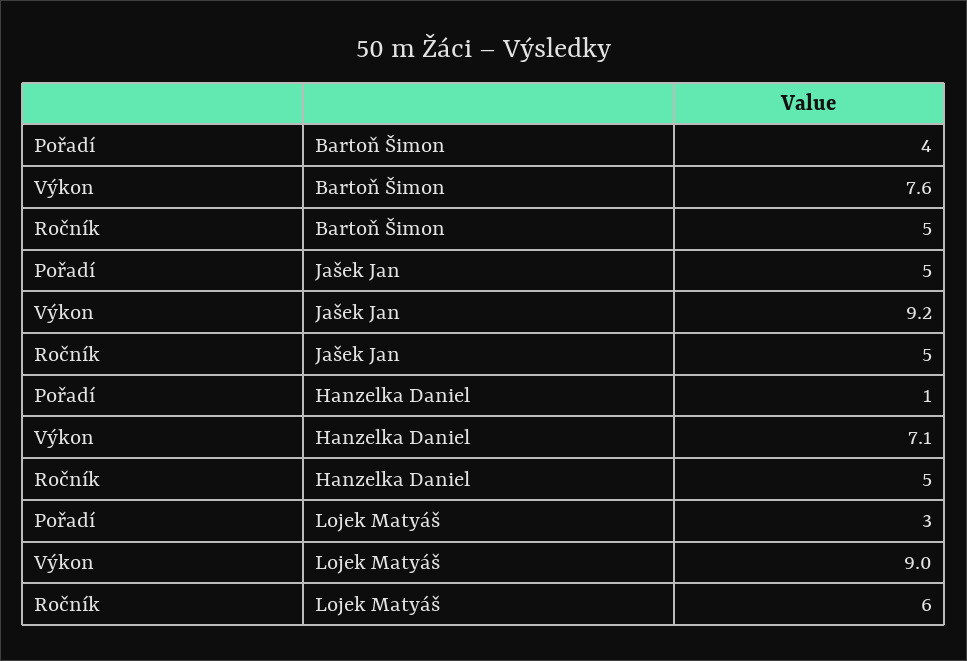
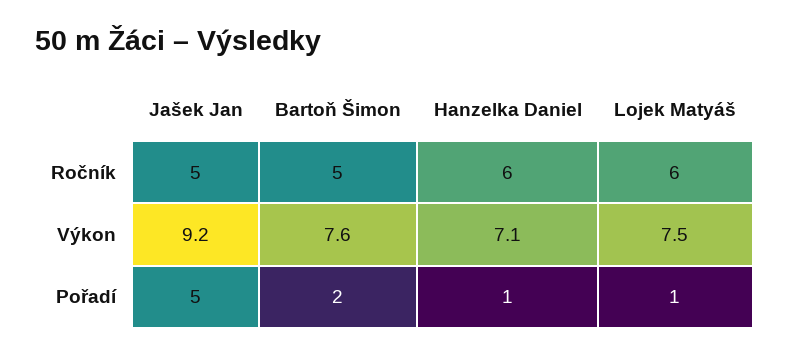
  {
    "Pořadí": {
-     "Bartoň Šimon": 4,
+     "Bartoň Šimon": 2,
      "Jašek Jan": 5,
      "Hanzelka Daniel": 1,
-     "Lojek Matyáš": 3
+     "Lojek Matyáš": 1
    },
    "Výkon": {
      "Bartoň Šimon": 7.6,
      "Jašek Jan": 9.2,
      "Hanzelka Daniel": 7.1,
-     "Lojek Matyáš": 9
+     "Lojek Matyáš": 7.5
    },
    "Ročník": {
      "Bartoň Šimon": 5,
      "Jašek Jan": 5,
-     "Hanzelka Daniel": 5,
+     "Hanzelka Daniel": 6,
      "Lojek Matyáš": 6
    }
  }

